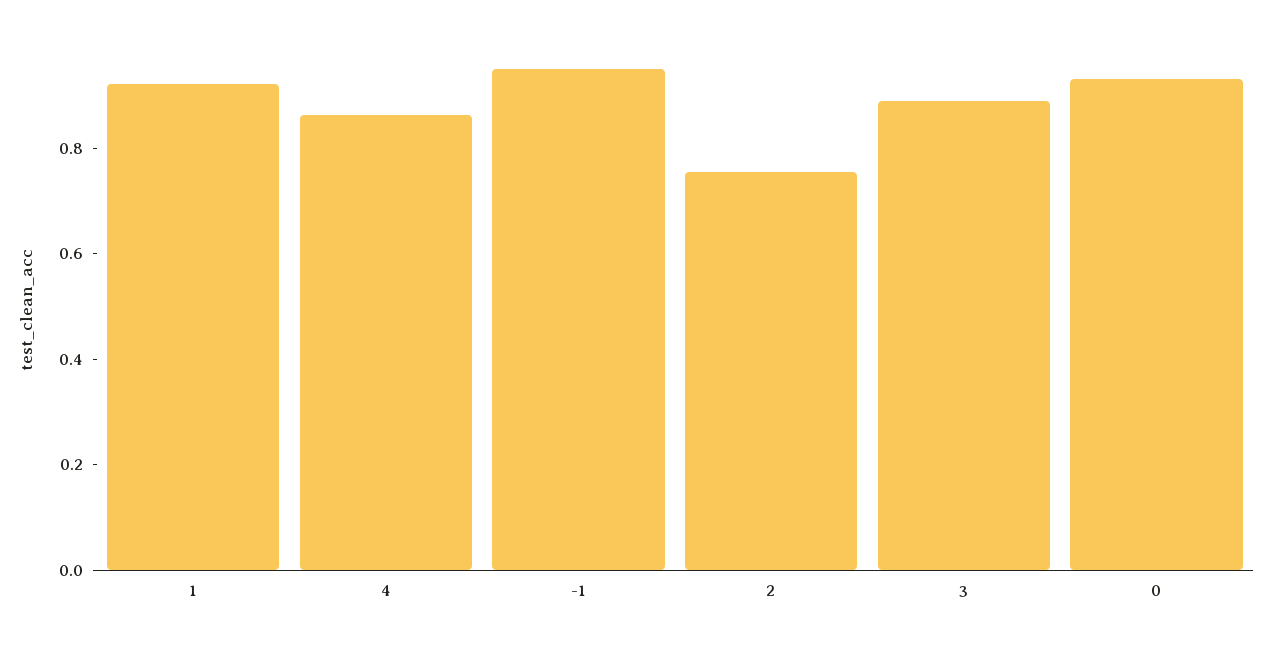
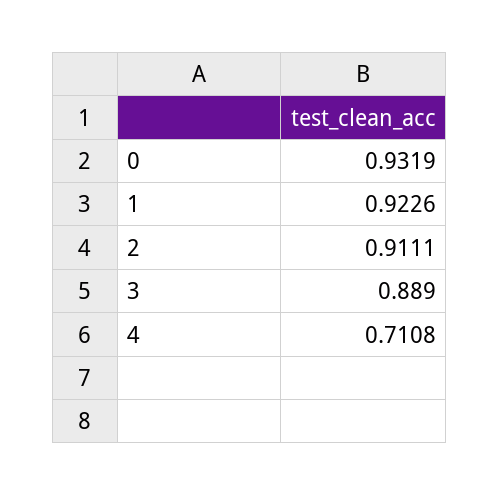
  {
    "1": 0.9226,
-   "4": 0.85,
+   "4": 0.7108,
-   "-1": 0.95,
-   "2": 0.75,
+   "2": 0.9111,
    "3": 0.889,
    "0": 0.9319
  }

